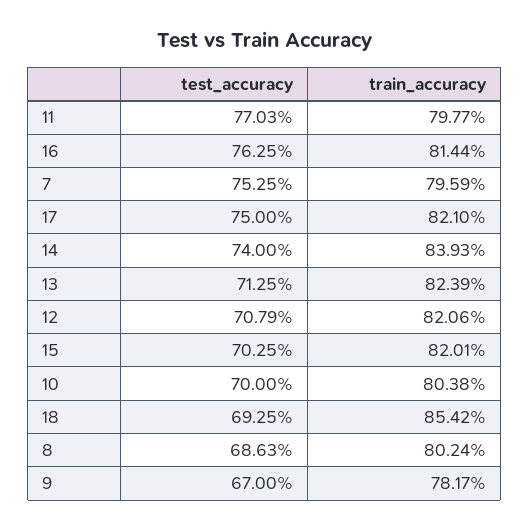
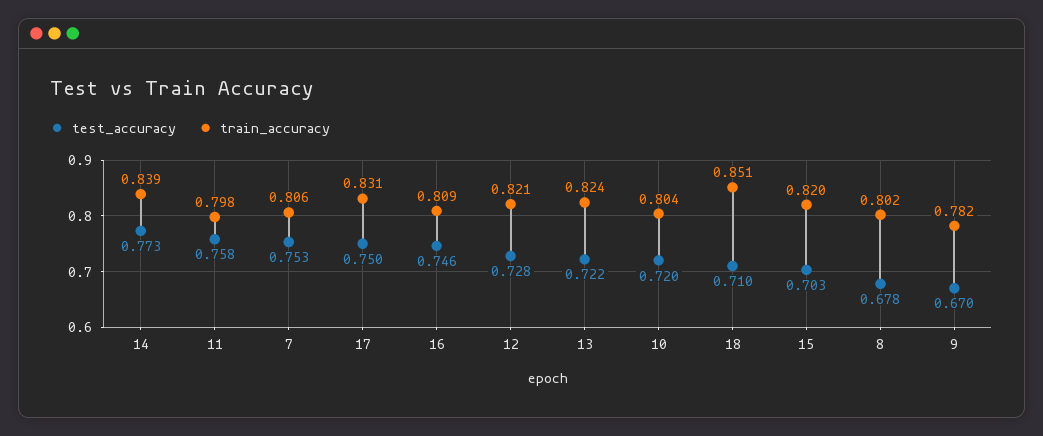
  {
    "test_accuracy": {
-     "11": 0.7703,
+     "11": 0.758,
-     "16": 0.7625,
+     "16": 0.746,
      "7": 0.7525,
      "17": 0.75,
-     "14": 0.74,
+     "14": 0.773,
-     "13": 0.7125,
+     "13": 0.722,
-     "12": 0.7079,
+     "12": 0.728,
      "15": 0.7025,
-     "10": 0.7,
+     "10": 0.72,
-     "18": 0.6925,
+     "18": 0.71,
-     "8": 0.6863,
+     "8": 0.678,
      "9": 0.67
    },
    "train_accuracy": {
      "11": 0.7977,
-     "16": 0.8144,
+     "16": 0.809,
-     "7": 0.7959,
+     "7": 0.806,
-     "17": 0.821,
+     "17": 0.831,
      "14": 0.8393,
      "13": 0.8239,
      "12": 0.8206,
      "15": 0.8201,
      "10": 0.8038,
-     "18": 0.8542,
+     "18": 0.851,
      "8": 0.8024,
      "9": 0.7817
    }
  }

